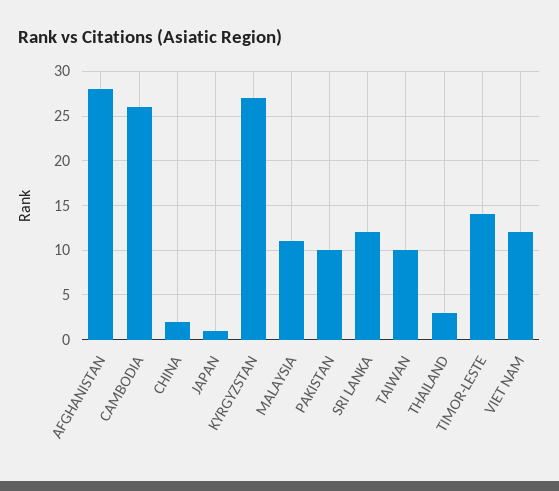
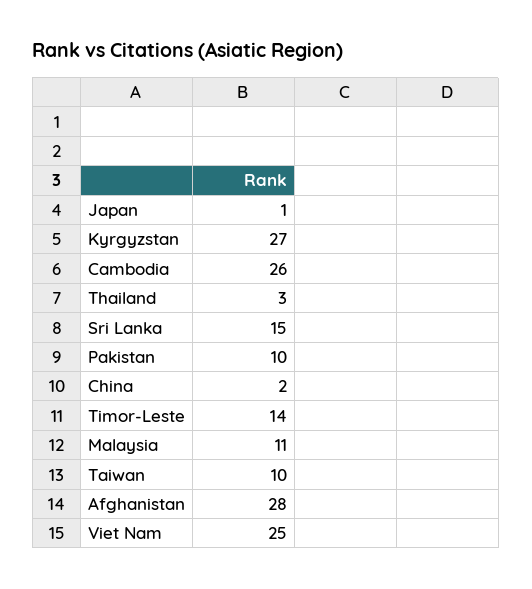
  {
    "AFGHANISTAN": 28,
    "CAMBODIA": 26,
    "CHINA": 2,
    "JAPAN": 1,
    "KYRGYZSTAN": 27,
    "MALAYSIA": 11,
    "PAKISTAN": 10,
-   "SRI LANKA": 12,
+   "SRI LANKA": 15,
    "TAIWAN": 10,
    "THAILAND": 3,
    "TIMOR-LESTE": 14,
-   "VIET NAM": 12
+   "VIET NAM": 25
  }

